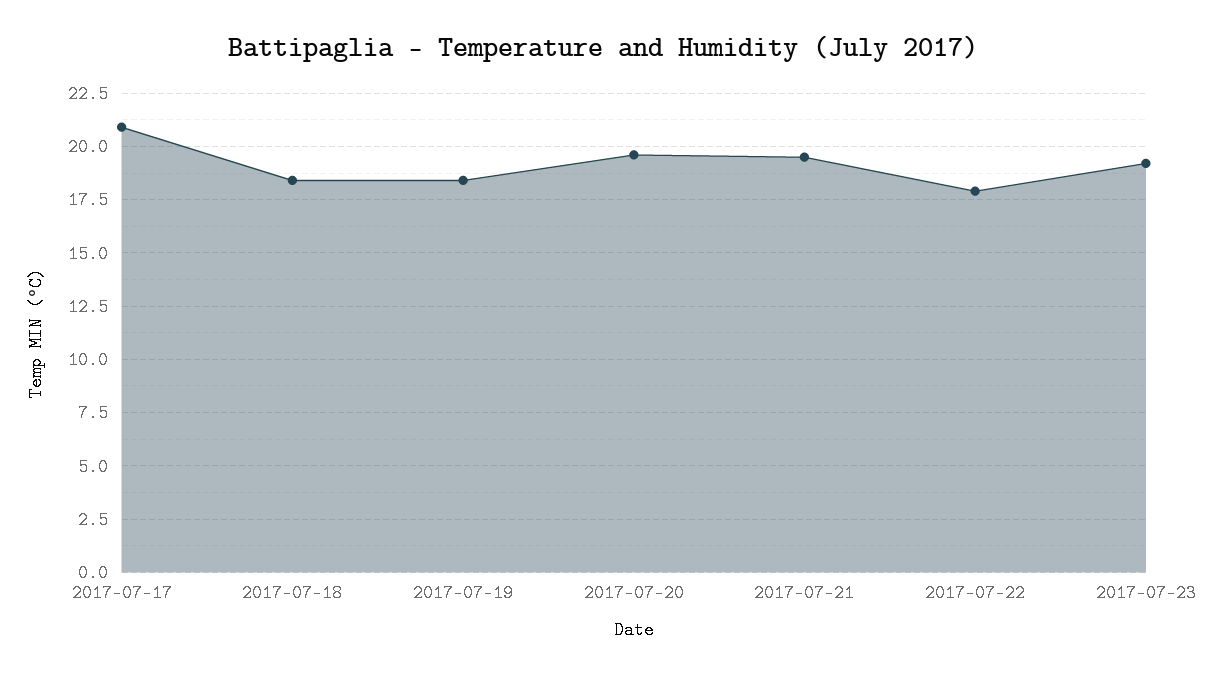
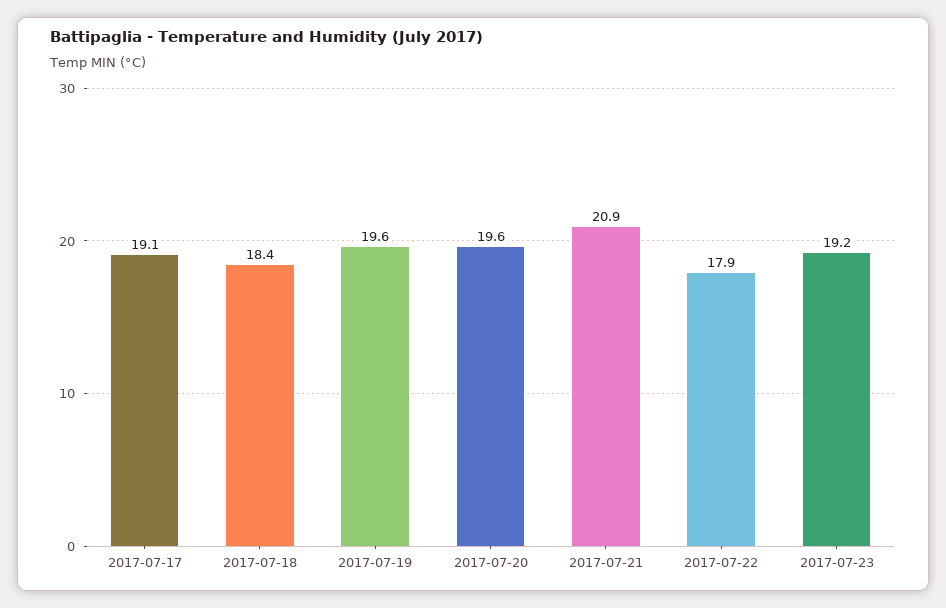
  {
-   "2017-07-17": 21,
+   "2017-07-17": 19.1,
    "2017-07-18": 18.4,
-   "2017-07-19": 18.5,
+   "2017-07-19": 19.6,
    "2017-07-20": 19.6,
-   "2017-07-21": 19.5,
+   "2017-07-21": 20.9,
    "2017-07-22": 17.9,
    "2017-07-23": 19.2
  }

